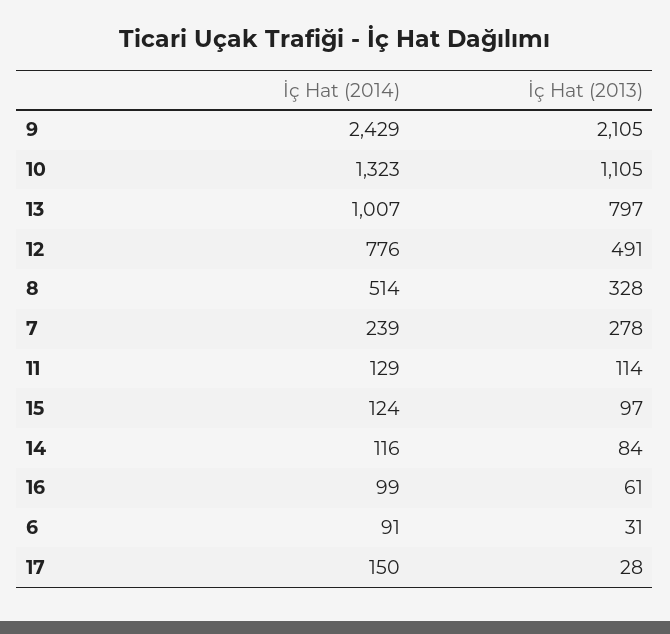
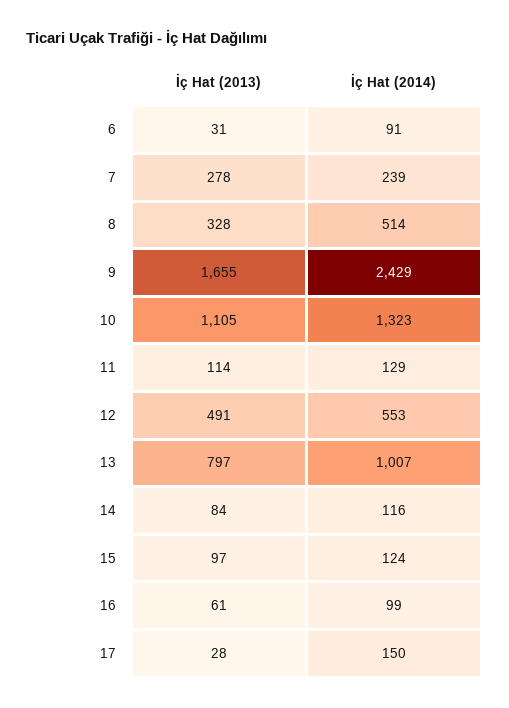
  {
    "İç Hat (2014)": {
      "9": 2429,
      "10": 1323,
      "13": 1007,
-     "12": 776,
+     "12": 553,
      "8": 514,
      "7": 239,
      "11": 129,
      "15": 124,
      "14": 116,
      "16": 99,
      "6": 91,
      "17": 150
    },
    "İç Hat (2013)": {
-     "9": 2105,
+     "9": 1655,
      "10": 1105,
      "13": 797,
      "12": 491,
      "8": 328,
      "7": 278,
      "11": 114,
      "15": 97,
      "14": 84,
      "16": 61,
      "6": 31,
      "17": 28
    }
  }

